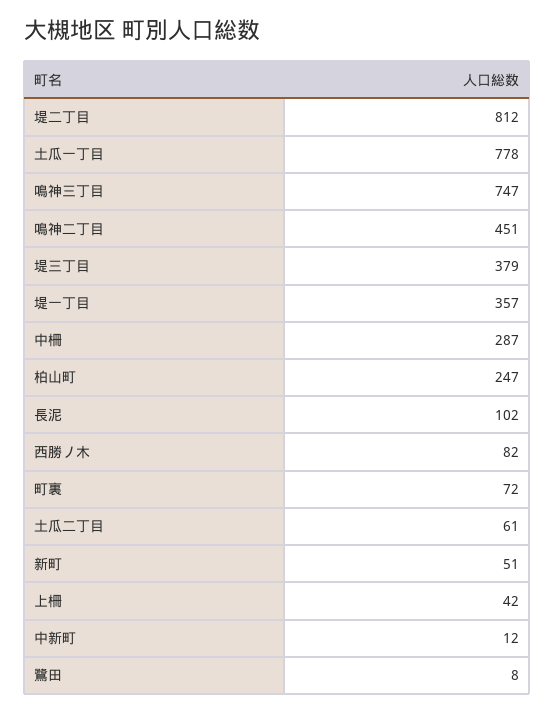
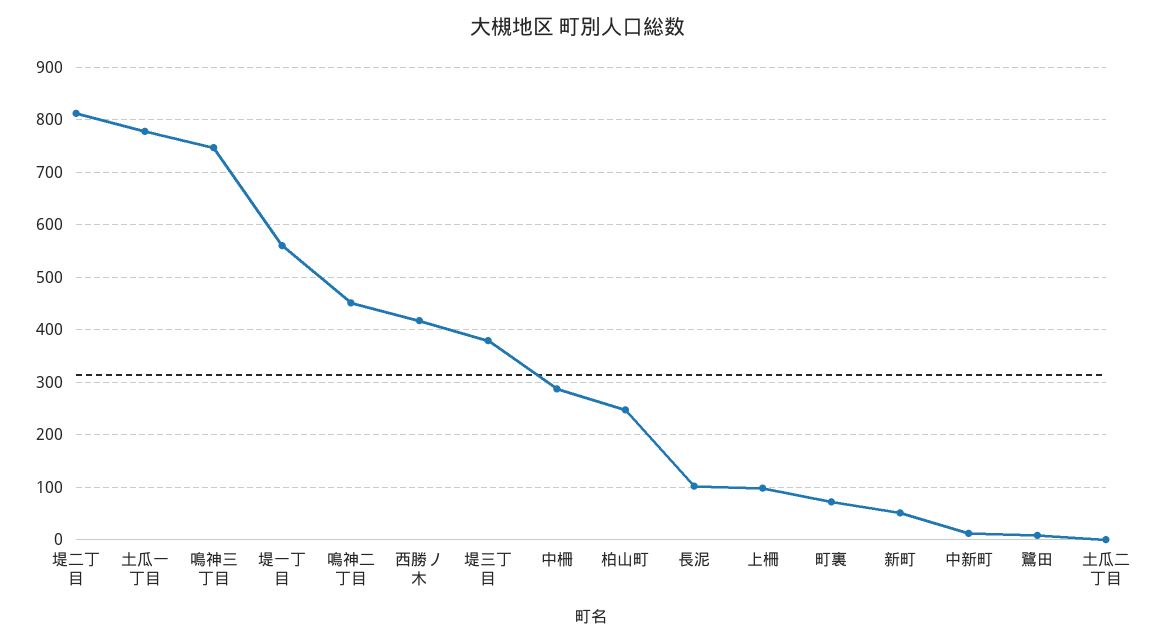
  {
    "堤二丁目": 812,
    "土瓜一丁目": 778,
    "鳴神三丁目": 747,
    "鳴神二丁目": 451,
    "堤三丁目": 379,
-   "堤一丁目": 357,
+   "堤一丁目": 560,
    "中柵": 287,
    "柏山町": 247,
    "長泥": 102,
-   "西勝ノ木": 82,
+   "西勝ノ木": 420,
    "町裏": 72,
-   "土瓜二丁目": 61,
+   "土瓜二丁目": 0,
    "新町": 51,
-   "上柵": 42,
+   "上柵": 100,
    "中新町": 12,
    "鷺田": 8
  }

